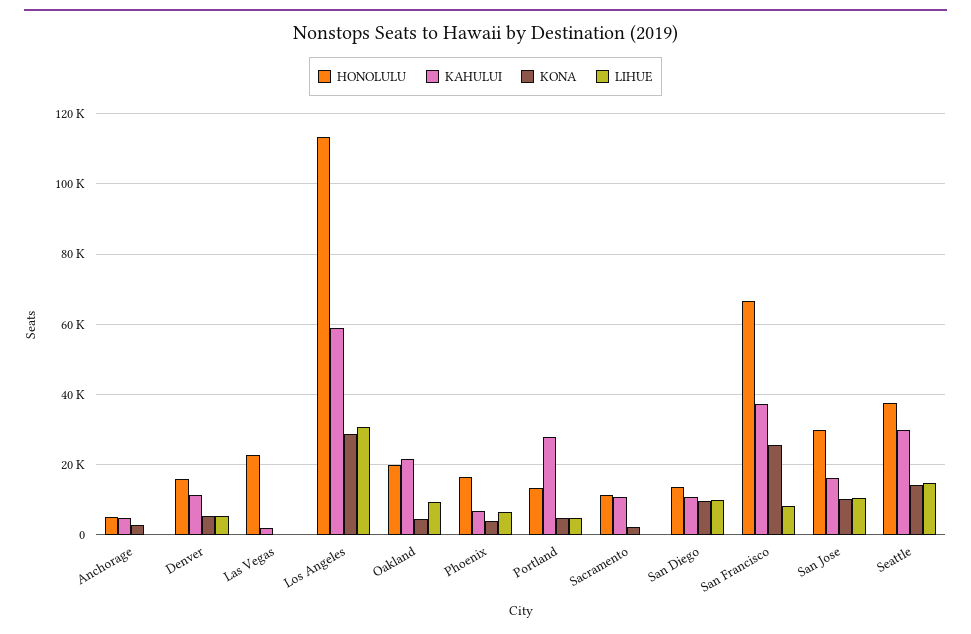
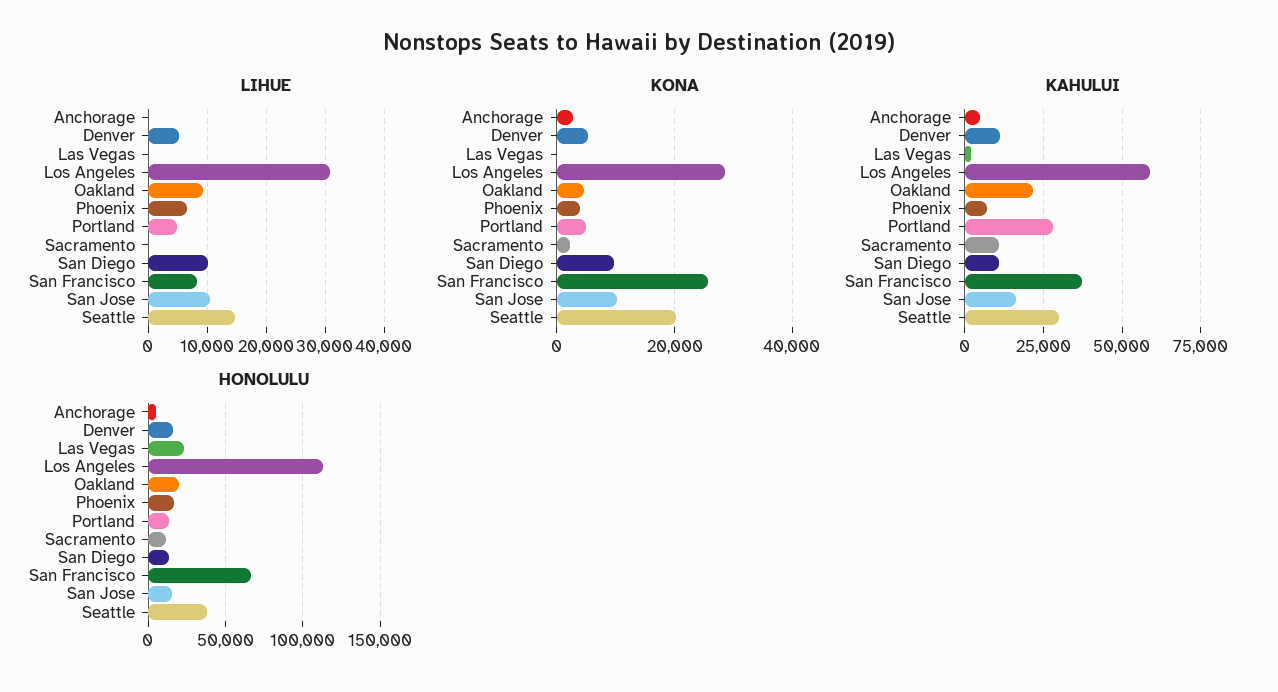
  {
    "HONOLULU": {
      "Anchorage": 6000,
      "Denver": 16000,
      "Las Vegas": 22000,
      "Los Angeles": 114000,
      "Oakland": 20000,
      "Phoenix": 16000,
      "Portland": 14000,
      "Sacramento": 12000,
      "San Diego": 14000,
      "San Francisco": 66000,
-     "San Jose": 30000,
+     "San Jose": 15000,
      "Seattle": 38000
    },
    "KAHULUI": {
      "Anchorage": 4000,
      "Denver": 12000,
      "Las Vegas": 2000,
      "Los Angeles": 58000,
      "Oakland": 22000,
      "Phoenix": 6000,
      "Portland": 28000,
      "Sacramento": 10000,
      "San Diego": 10000,
      "San Francisco": 38000,
      "San Jose": 16000,
      "Seattle": 30000
    },
    "KONA": {
      "Anchorage": 2000,
      "Denver": 6000,
      "Las Vegas": 0,
      "Los Angeles": 28000,
      "Oakland": 4000,
      "Phoenix": 4000,
      "Portland": 4000,
      "Sacramento": 2000,
      "San Diego": 10000,
      "San Francisco": 26000,
      "San Jose": 10000,
-     "Seattle": 14000
+     "Seattle": 20000
    },
    "LIHUE": {
      "Anchorage": 0,
      "Denver": 6000,
      "Las Vegas": 0,
      "Los Angeles": 30000,
      "Oakland": 10000,
      "Phoenix": 6000,
      "Portland": 4000,
      "Sacramento": 0,
      "San Diego": 10000,
      "San Francisco": 8000,
      "San Jose": 10000,
      "Seattle": 14000
    }
  }

